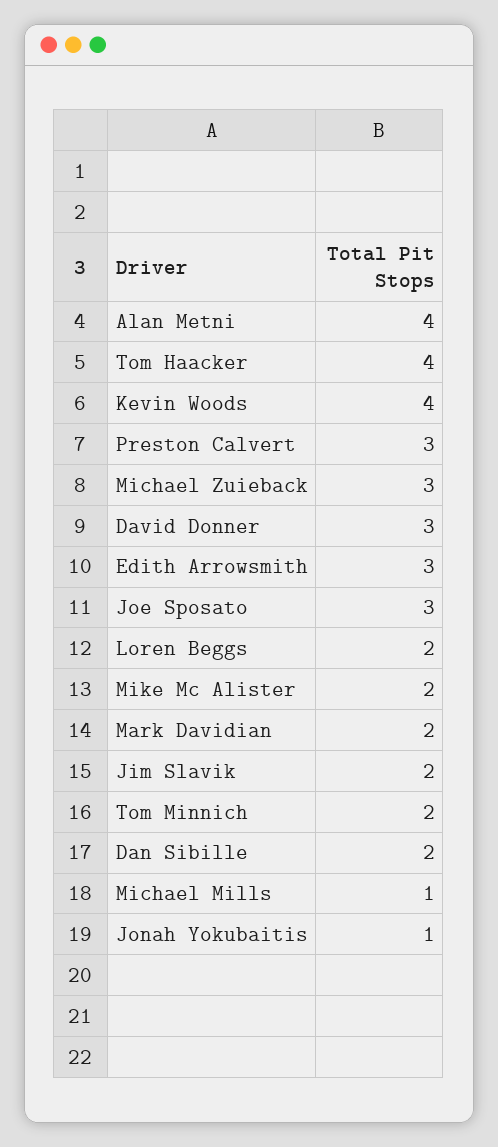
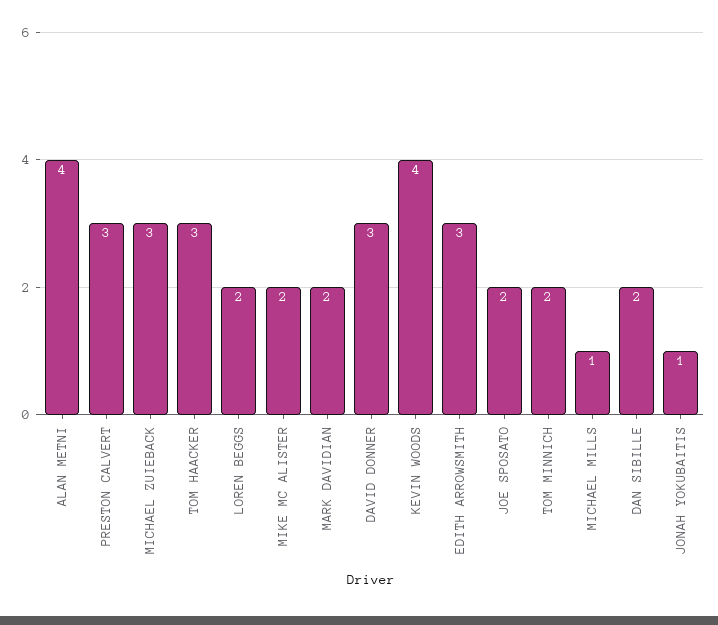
  {
    "Alan Metni": 4,
-   "Tom Haacker": 4,
+   "Tom Haacker": 3,
    "Kevin Woods": 4,
    "Preston Calvert": 3,
    "Michael Zuieback": 3,
    "David Donner": 3,
    "Edith Arrowsmith": 3,
-   "Joe Sposato": 3,
+   "Joe Sposato": 2,
    "Loren Beggs": 2,
    "Mike Mc Alister": 2,
    "Mark Davidian": 2,
-   "Jim Slavik": 2,
    "Tom Minnich": 2,
    "Dan Sibille": 2,
    "Michael Mills": 1,
    "Jonah Yokubaitis": 1
  }

